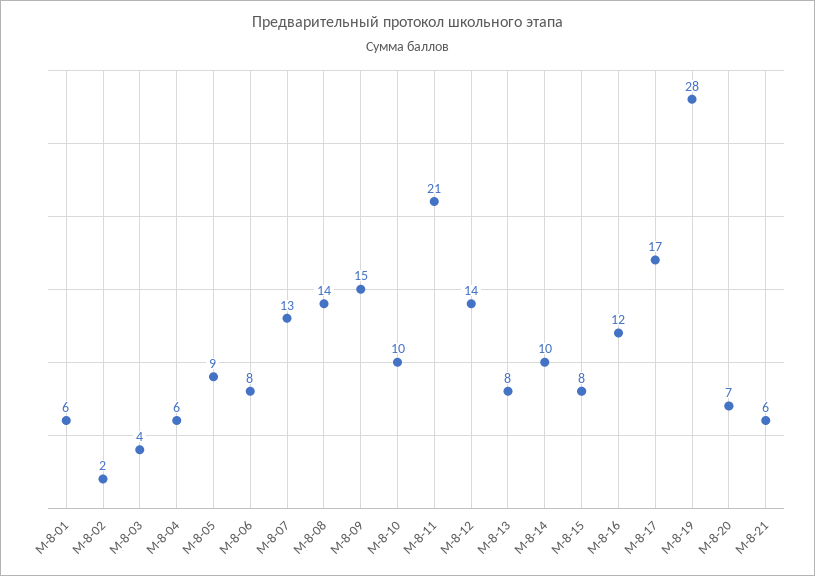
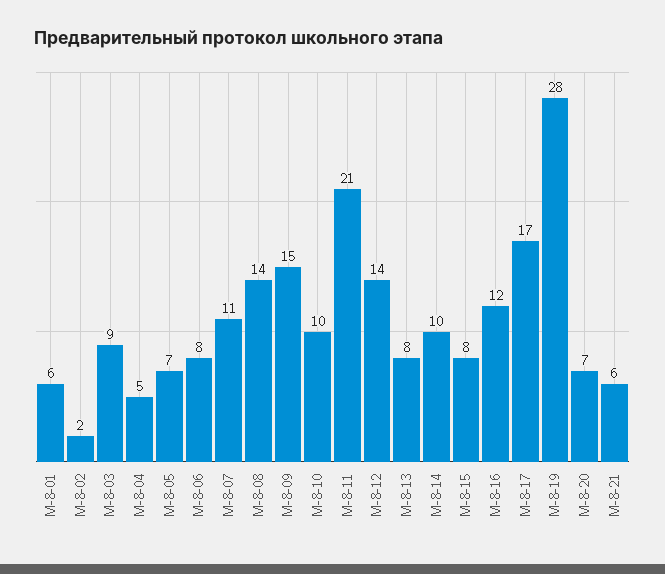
  {
    "М-8-01": 6,
    "М-8-02": 2,
-   "М-8-03": 4,
+   "М-8-03": 9,
-   "М-8-04": 6,
+   "М-8-04": 5,
-   "М-8-05": 9,
+   "М-8-05": 7,
    "М-8-06": 8,
-   "М-8-07": 13,
+   "М-8-07": 11,
    "М-8-08": 14,
    "М-8-09": 15,
    "М-8-10": 10,
    "М-8-11": 21,
    "М-8-12": 14,
    "М-8-13": 8,
    "М-8-14": 10,
    "М-8-15": 8,
    "М-8-16": 12,
    "М-8-17": 17,
    "М-8-19": 28,
    "М-8-20": 7,
    "М-8-21": 6
  }

